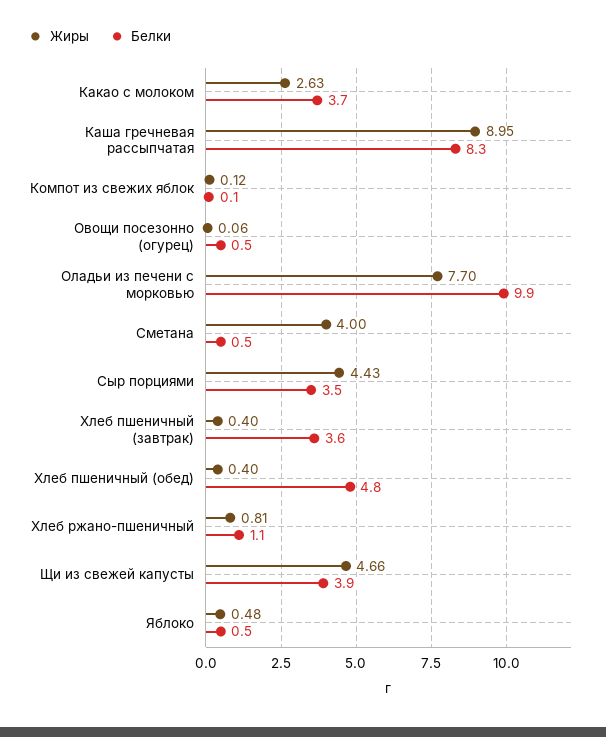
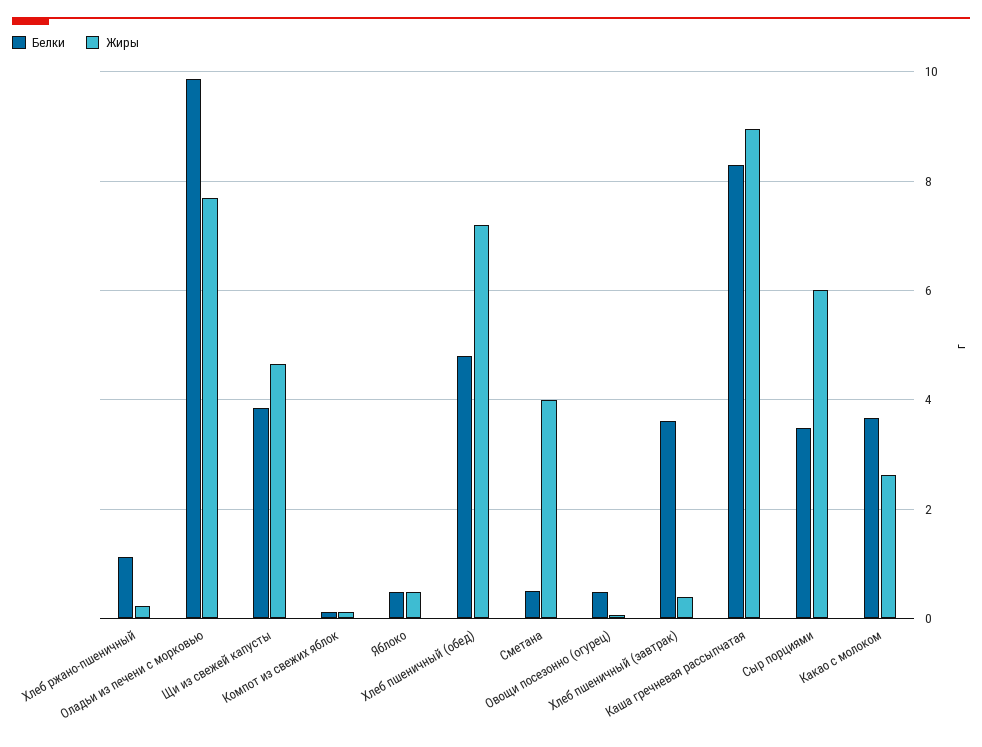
  {
    "Жиры": {
      "Какао с молоком": 2.63,
      "Каша гречневая рассыпчатая": 8.95,
      "Компот из свежих яблок": 0.12,
      "Овощи посезонно (огурец)": 0.06,
      "Оладьи из печени с морковью": 7.7,
      "Сметана": 4,
-     "Сыр порциями": 4.43,
+     "Сыр порциями": 6,
      "Хлеб пшеничный (завтрак)": 0.4,
-     "Хлеб пшеничный (обед)": 0.4,
+     "Хлеб пшеничный (обед)": 7.2,
-     "Хлеб ржано-пшеничный": 0.81,
+     "Хлеб ржано-пшеничный": 0.2,
      "Щи из свежей капусты": 4.66,
      "Яблоко": 0.48
    },
    "Белки": {
      "Какао с молоком": 3.7,
      "Каша гречневая рассыпчатая": 8.3,
      "Компот из свежих яблок": 0.1,
      "Овощи посезонно (огурец)": 0.5,
      "Оладьи из печени с морковью": 9.9,
      "Сметана": 0.5,
      "Сыр порциями": 3.5,
      "Хлеб пшеничный (завтрак)": 3.6,
      "Хлеб пшеничный (обед)": 4.8,
      "Хлеб ржано-пшеничный": 1.1,
      "Щи из свежей капусты": 3.9,
      "Яблоко": 0.5
    }
  }

